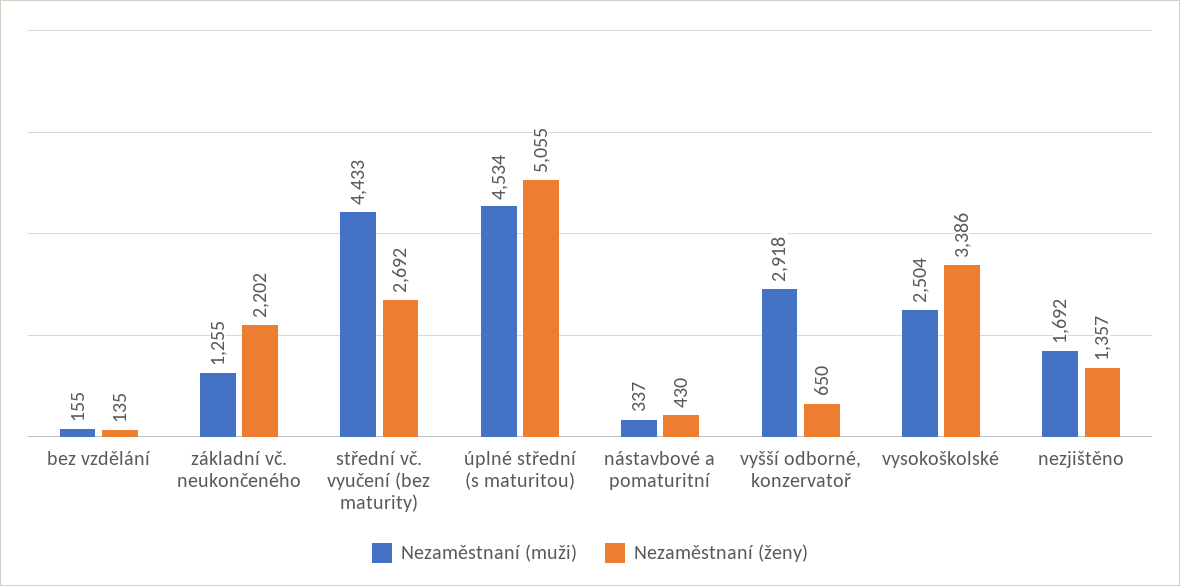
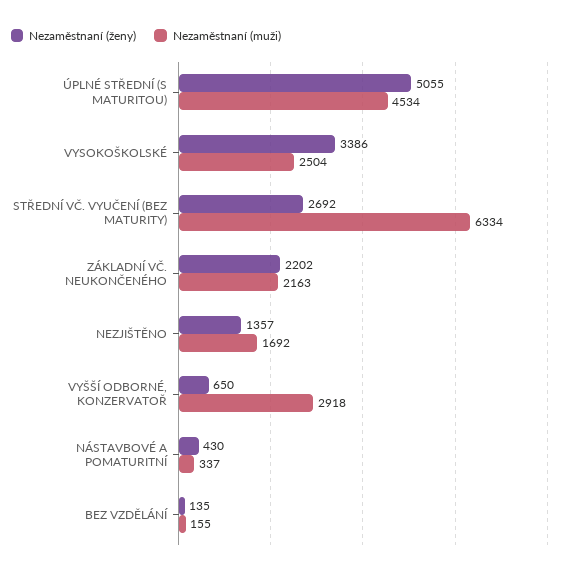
  {
    "Nezaměstnaní (muži)": {
      "bez vzdělání": 155,
-     "základní vč. neukončeného": 1255,
+     "základní vč. neukončeného": 2163,
-     "střední vč. vyučení (bez maturity)": 4433,
+     "střední vč. vyučení (bez maturity)": 6334,
      "úplné střední (s maturitou)": 4534,
      "nástavbové a pomaturitní": 337,
      "vyšší odborné, konzervatoř": 2918,
      "vysokoškolské": 2504,
      "nezjištěno": 1692
    },
    "Nezaměstnaní (ženy)": {
      "bez vzdělání": 135,
      "základní vč. neukončeného": 2202,
      "střední vč. vyučení (bez maturity)": 2692,
      "úplné střední (s maturitou)": 5055,
      "nástavbové a pomaturitní": 430,
      "vyšší odborné, konzervatoř": 650,
      "vysokoškolské": 3386,
      "nezjištěno": 1357
    }
  }

